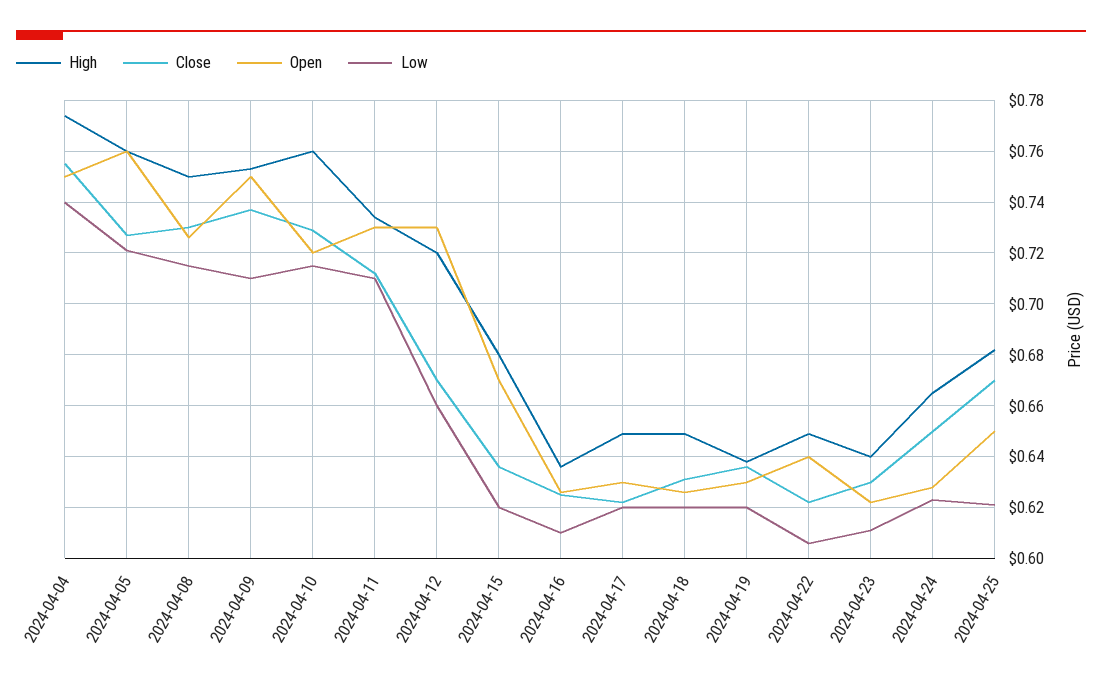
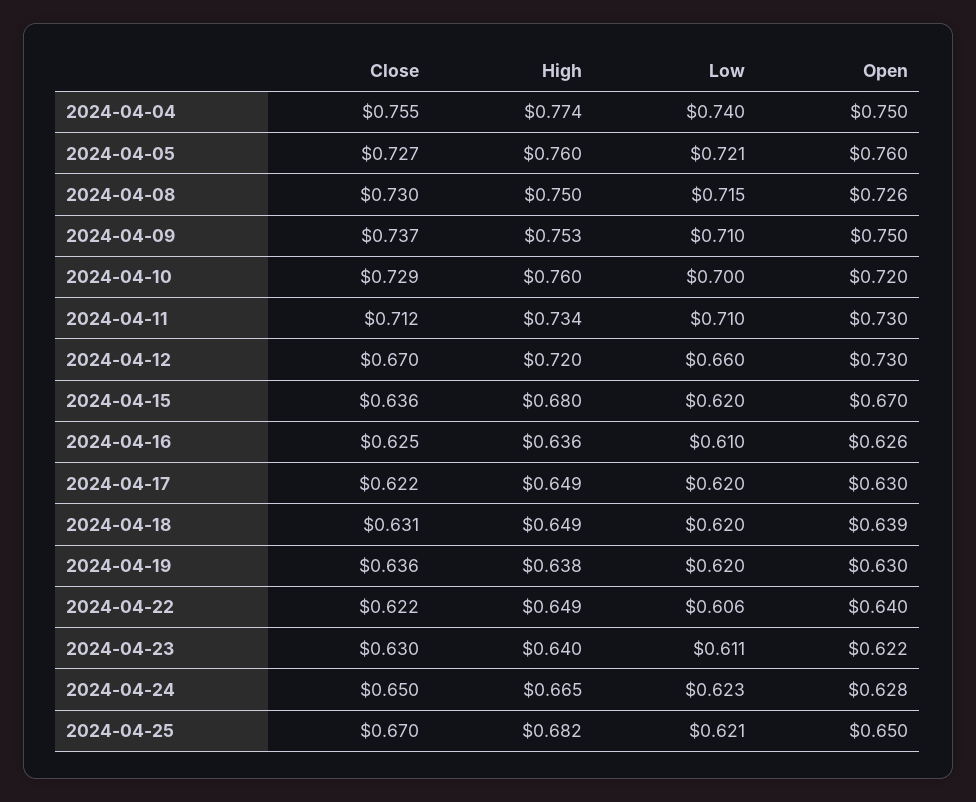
  {
    "High": {
      "2024-04-04": 0.774,
      "2024-04-05": 0.76,
      "2024-04-08": 0.75,
      "2024-04-09": 0.753,
      "2024-04-10": 0.76,
      "2024-04-11": 0.734,
      "2024-04-12": 0.72,
      "2024-04-15": 0.68,
      "2024-04-16": 0.636,
      "2024-04-17": 0.649,
      "2024-04-18": 0.649,
      "2024-04-19": 0.638,
      "2024-04-22": 0.649,
      "2024-04-23": 0.64,
      "2024-04-24": 0.665,
      "2024-04-25": 0.682
    },
    "Close": {
      "2024-04-04": 0.755,
      "2024-04-05": 0.727,
      "2024-04-08": 0.73,
      "2024-04-09": 0.737,
      "2024-04-10": 0.729,
      "2024-04-11": 0.712,
      "2024-04-12": 0.67,
      "2024-04-15": 0.636,
      "2024-04-16": 0.625,
      "2024-04-17": 0.622,
      "2024-04-18": 0.631,
      "2024-04-19": 0.636,
      "2024-04-22": 0.622,
      "2024-04-23": 0.63,
      "2024-04-24": 0.65,
      "2024-04-25": 0.67
    },
    "Open": {
      "2024-04-04": 0.75,
      "2024-04-05": 0.76,
      "2024-04-08": 0.726,
      "2024-04-09": 0.75,
      "2024-04-10": 0.72,
      "2024-04-11": 0.73,
      "2024-04-12": 0.73,
      "2024-04-15": 0.67,
      "2024-04-16": 0.626,
      "2024-04-17": 0.63,
-     "2024-04-18": 0.625,
+     "2024-04-18": 0.639,
      "2024-04-19": 0.63,
      "2024-04-22": 0.64,
      "2024-04-23": 0.622,
      "2024-04-24": 0.628,
      "2024-04-25": 0.65
    },
    "Low": {
      "2024-04-04": 0.74,
      "2024-04-05": 0.721,
      "2024-04-08": 0.715,
      "2024-04-09": 0.71,
-     "2024-04-10": 0.715,
+     "2024-04-10": 0.7,
      "2024-04-11": 0.71,
      "2024-04-12": 0.66,
      "2024-04-15": 0.62,
      "2024-04-16": 0.61,
      "2024-04-17": 0.62,
      "2024-04-18": 0.62,
      "2024-04-19": 0.62,
      "2024-04-22": 0.606,
      "2024-04-23": 0.611,
      "2024-04-24": 0.623,
      "2024-04-25": 0.621
    }
  }

